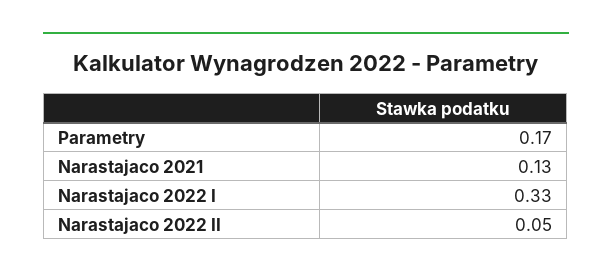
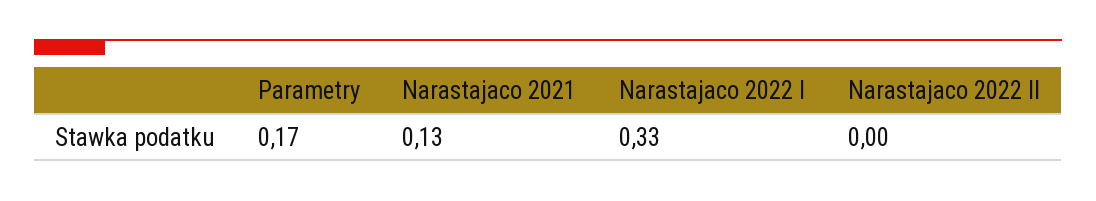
  {
    "Parametry": 0.17,
    "Narastajaco 2021": 0.13,
    "Narastajaco 2022 I": 0.33,
-   "Narastajaco 2022 II": 0.05
+   "Narastajaco 2022 II": 0
  }

